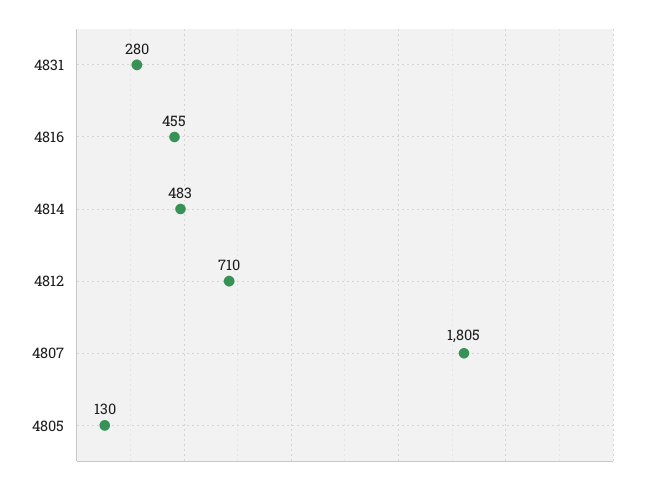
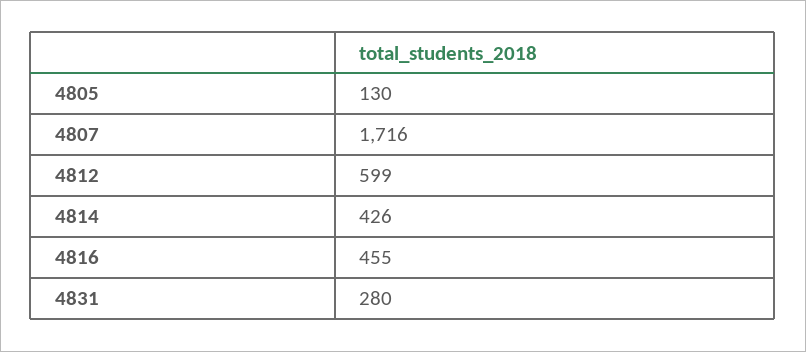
  {
    "4831": 280,
    "4816": 455,
-   "4814": 483,
+   "4814": 426,
-   "4812": 710,
+   "4812": 599,
-   "4807": 1805,
+   "4807": 1716,
    "4805": 130
  }

